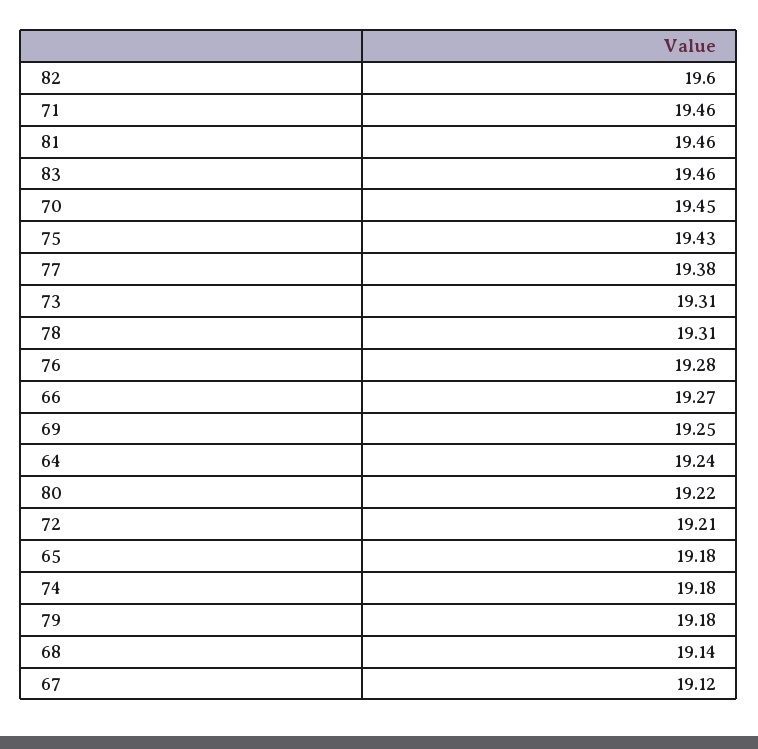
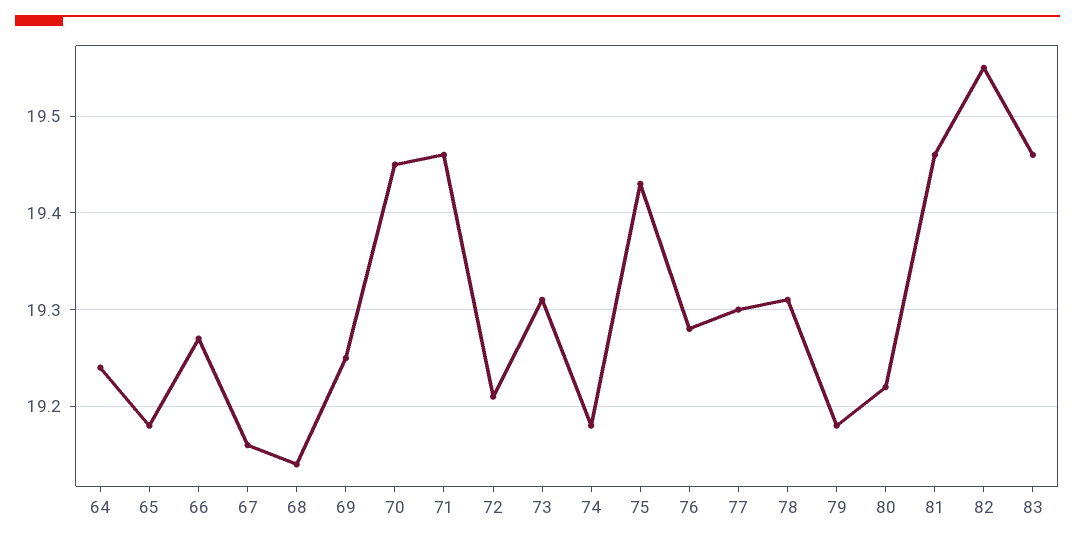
  {
-   "82": 19.6,
+   "82": 19.55,
    "71": 19.46,
    "81": 19.46,
    "83": 19.46,
    "70": 19.45,
    "75": 19.43,
-   "77": 19.38,
+   "77": 19.3,
    "73": 19.31,
    "78": 19.31,
    "76": 19.28,
    "66": 19.27,
    "69": 19.25,
    "64": 19.24,
    "80": 19.22,
    "72": 19.21,
    "65": 19.18,
    "74": 19.18,
    "79": 19.18,
    "68": 19.14,
-   "67": 19.12
+   "67": 19.16
  }

